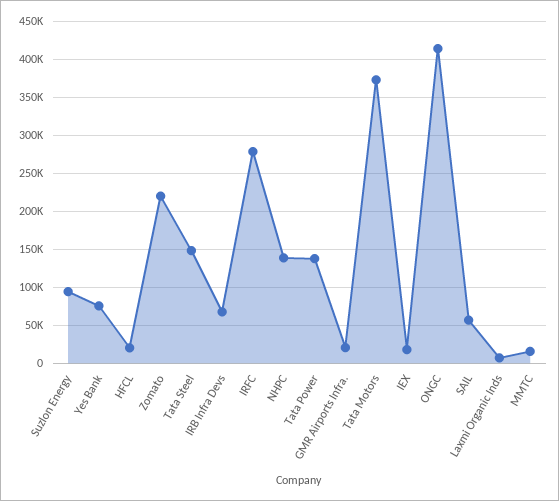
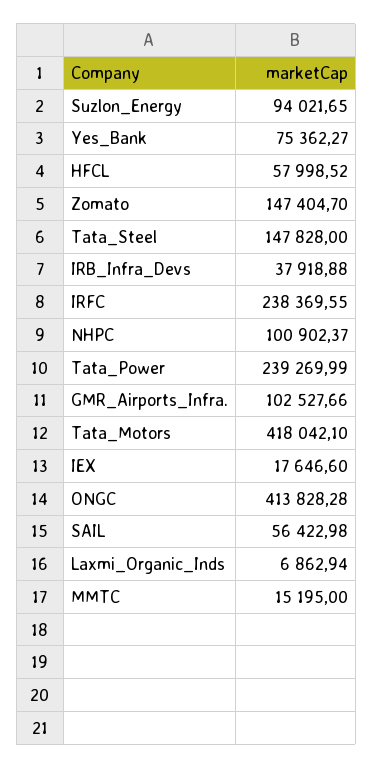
  {
    "Suzlon Energy": 94021.65,
    "Yes Bank": 75362.27,
-   "HFCL": 20000,
+   "HFCL": 57998.52,
-   "Zomato": 220000,
+   "Zomato": 147404.7,
    "Tata Steel": 147828,
-   "IRB Infra Devs": 70000,
+   "IRB Infra Devs": 37918.88,
-   "IRFC": 280000,
+   "IRFC": 238369.55,
-   "NHPC": 140000,
+   "NHPC": 100902.37,
-   "Tata Power": 140000,
+   "Tata Power": 239269.99,
-   "GMR Airports Infra.": 20000,
+   "GMR Airports Infra.": 102527.66,
-   "Tata Motors": 370000,
+   "Tata Motors": 418042.1,
    "IEX": 17646.6,
    "ONGC": 413828.28,
    "SAIL": 56422.98,
    "Laxmi Organic Inds": 6862.94,
    "MMTC": 15195
  }

